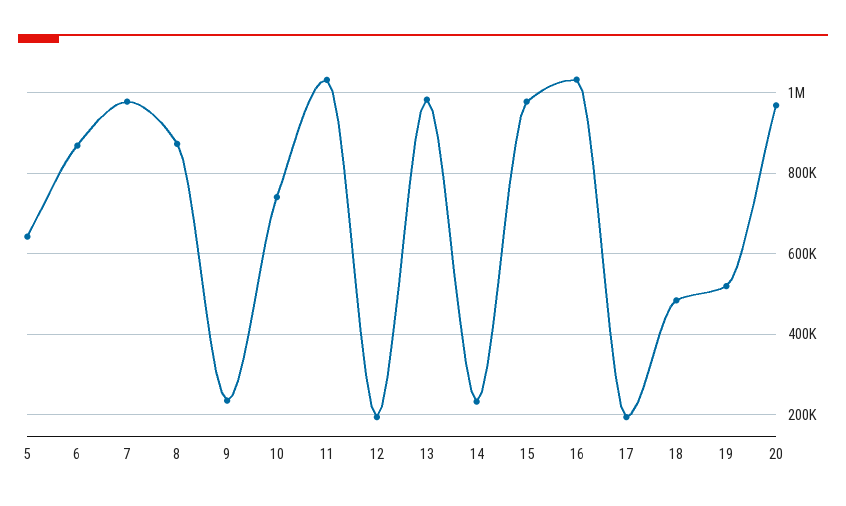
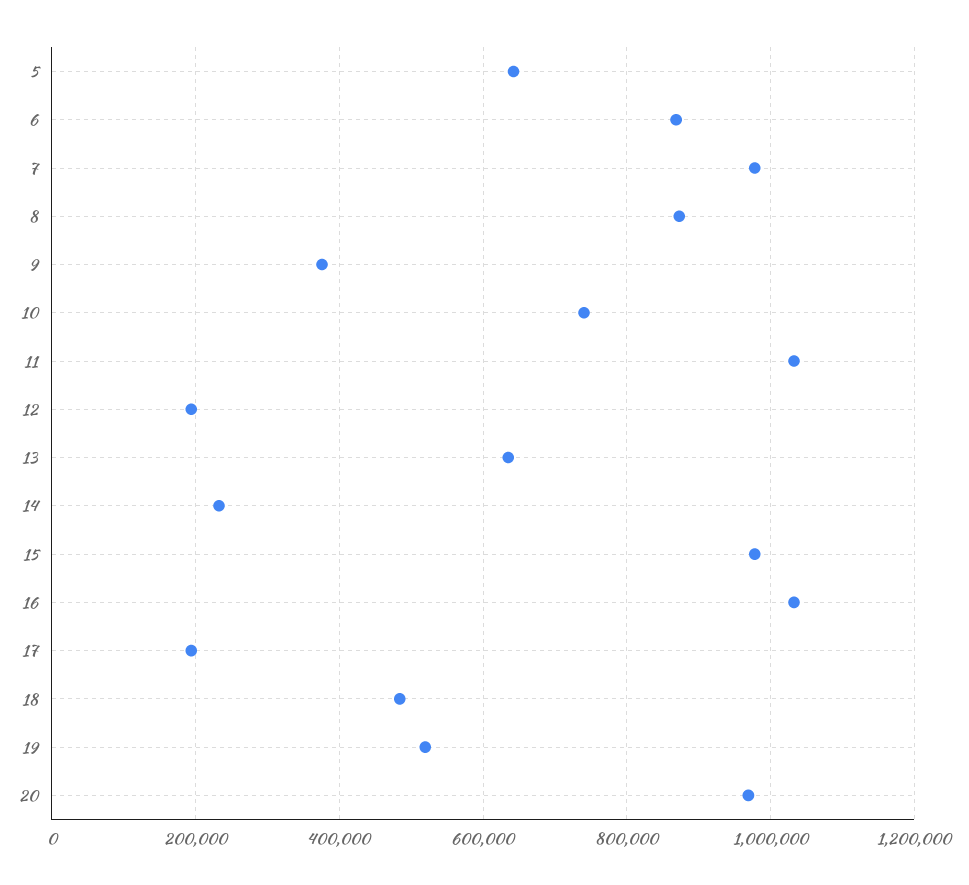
  {
    "5": 640000,
    "6": 860000,
    "7": 980000,
    "8": 880000,
-   "9": 240000,
+   "9": 380000,
    "10": 740000,
    "11": 1040000,
    "12": 200000,
-   "13": 980000,
+   "13": 640000,
    "14": 240000,
    "15": 980000,
    "16": 1040000,
    "17": 200000,
    "18": 480000,
    "19": 520000,
    "20": 960000
  }

